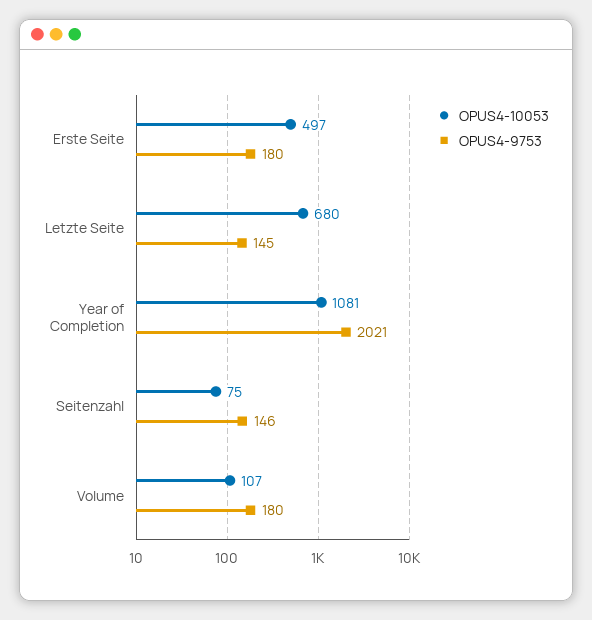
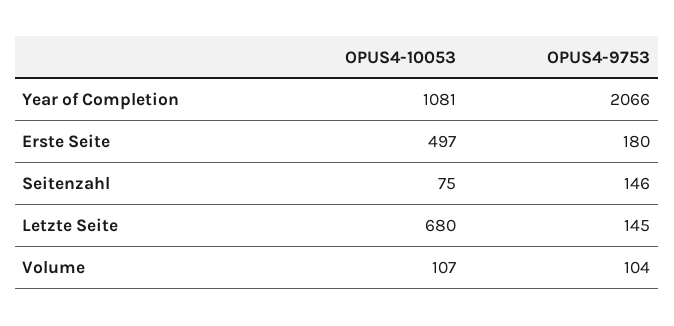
  {
    "OPUS4-10053": {
      "Erste Seite": 497,
      "Letzte Seite": 680,
      "Year of Completion": 1081,
      "Seitenzahl": 75,
      "Volume": 107
    },
    "OPUS4-9753": {
      "Erste Seite": 180,
      "Letzte Seite": 145,
-     "Year of Completion": 2021,
+     "Year of Completion": 2066,
      "Seitenzahl": 146,
-     "Volume": 180
+     "Volume": 104
    }
  }

